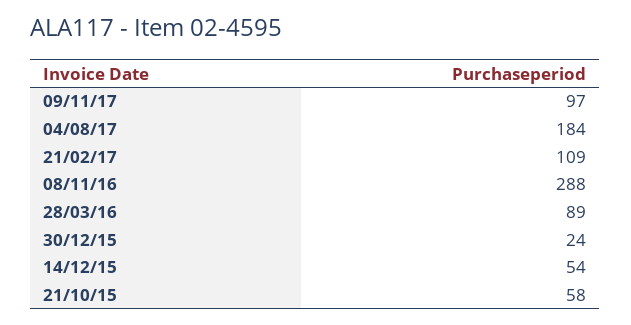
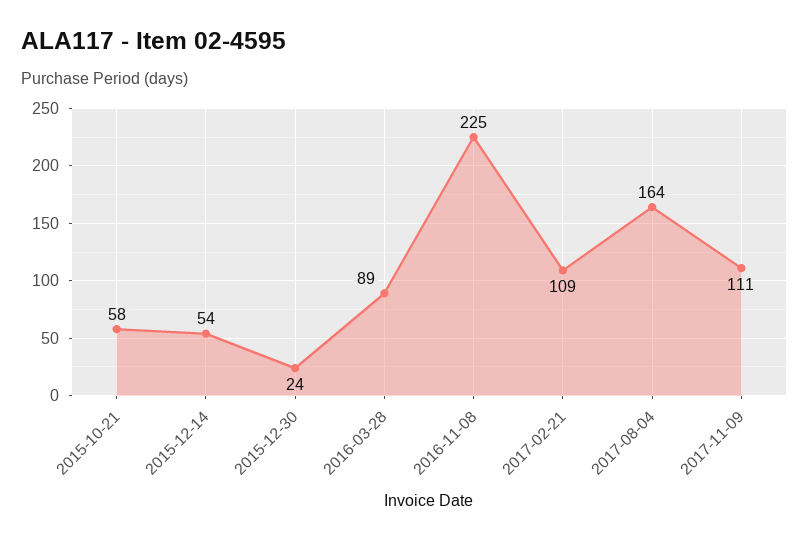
  {
-   "09/11/17": 97,
+   "09/11/17": 111,
-   "04/08/17": 184,
+   "04/08/17": 164,
    "21/02/17": 109,
-   "08/11/16": 288,
+   "08/11/16": 225,
    "28/03/16": 89,
    "30/12/15": 24,
    "14/12/15": 54,
    "21/10/15": 58
  }

